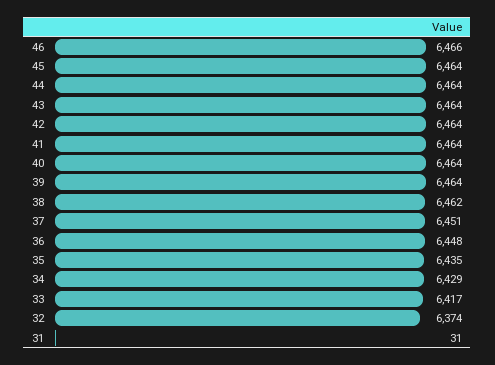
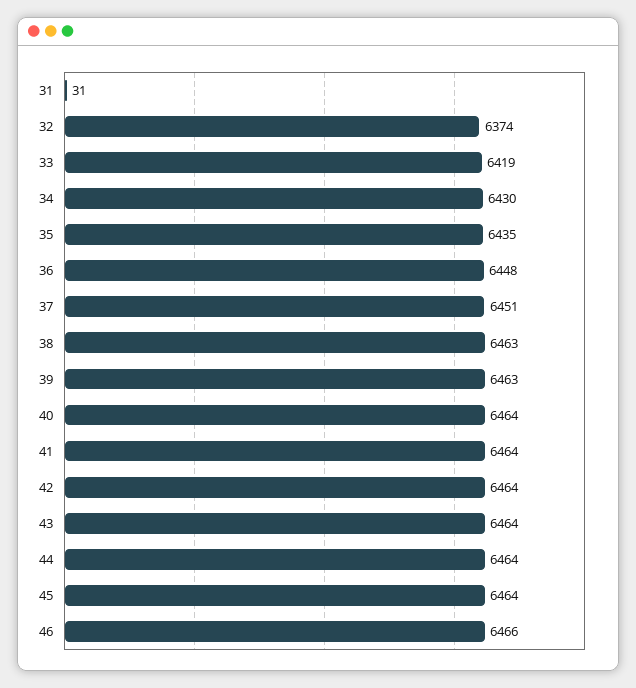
  {
    "46": 6466,
    "45": 6464,
    "44": 6464,
    "43": 6464,
    "42": 6464,
    "41": 6464,
    "40": 6464,
-   "39": 6464,
+   "39": 6463,
-   "38": 6462,
+   "38": 6463,
    "37": 6451,
    "36": 6448,
    "35": 6435,
-   "34": 6429,
+   "34": 6430,
-   "33": 6417,
+   "33": 6419,
    "32": 6374,
    "31": 31
  }

